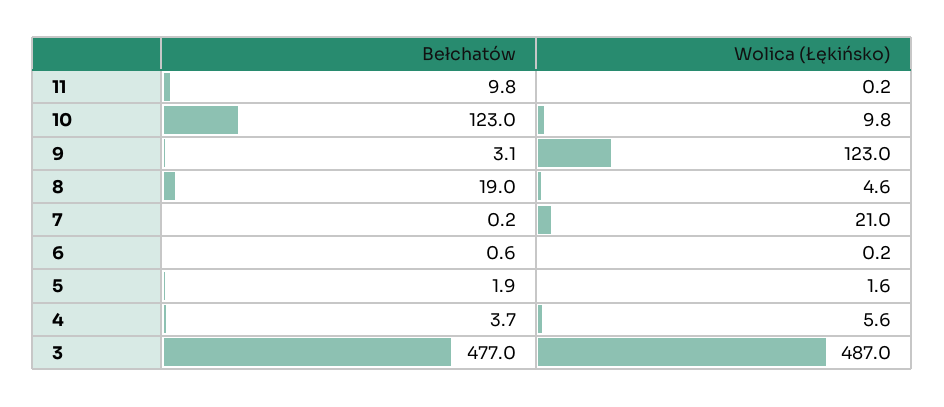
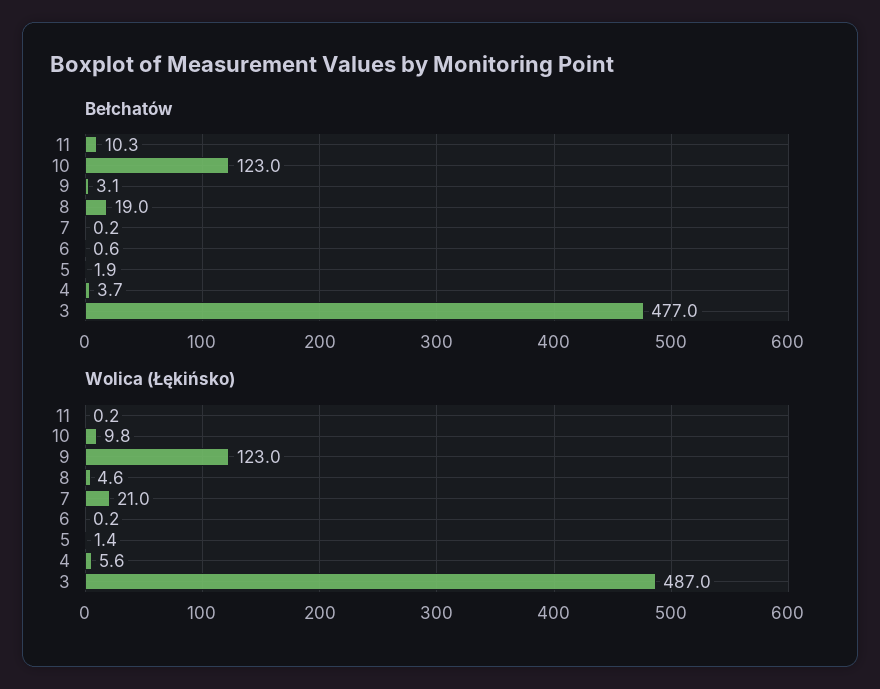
  {
    "Bełchatów": {
-     "11": 9.8,
+     "11": 10.3,
      "10": 123,
      "9": 3.1,
      "8": 19,
      "7": 0.2,
      "6": 0.6,
      "5": 1.9,
      "4": 3.7,
      "3": 477
    },
    "Wolica (Łękińsko)": {
      "11": 0.2,
      "10": 9.8,
      "9": 123,
      "8": 4.6,
      "7": 21,
      "6": 0.2,
-     "5": 1.6,
+     "5": 1.4,
      "4": 5.6,
      "3": 487
    }
  }

